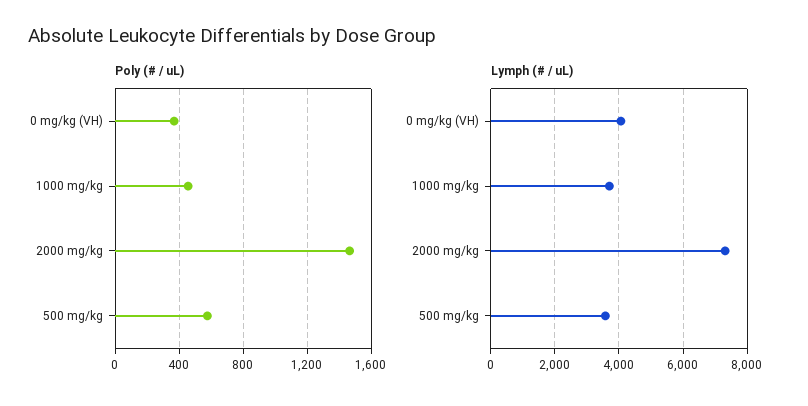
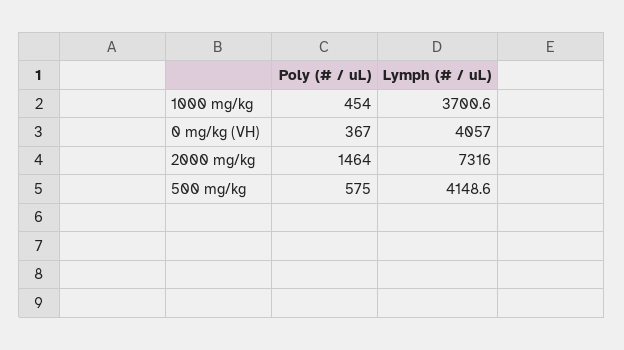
  {
    "Poly (# / uL)": {
      "0 mg/kg (VH)": 367,
      "1000 mg/kg": 454,
      "2000 mg/kg": 1464,
      "500 mg/kg": 575
    },
    "Lymph (# / uL)": {
      "0 mg/kg (VH)": 4057,
      "1000 mg/kg": 3700.6,
      "2000 mg/kg": 7316,
-     "500 mg/kg": 3600
+     "500 mg/kg": 4148.6
    }
  }

